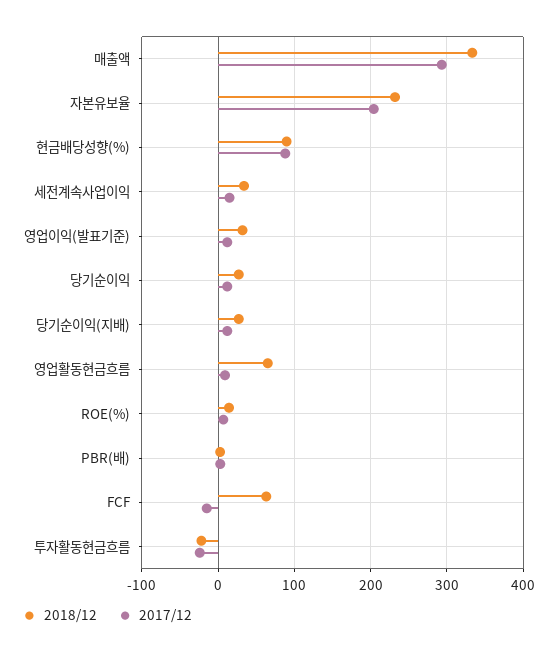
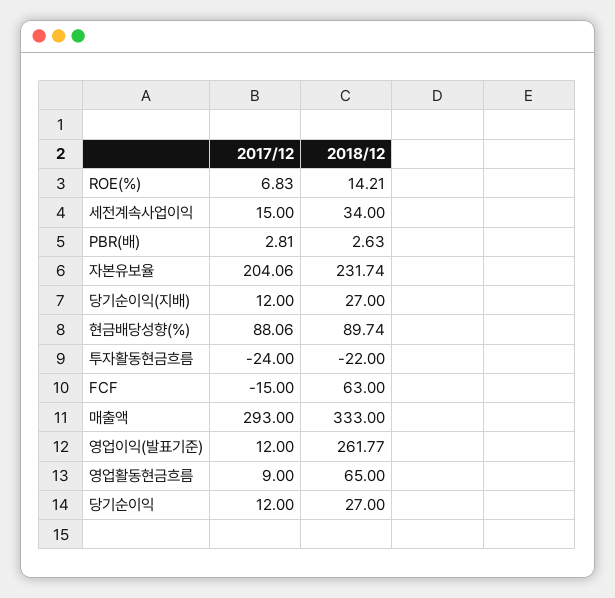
  {
    "2018/12": {
      "매출액": 333,
      "자본유보율": 231.74,
      "현금배당성향(%)": 89.74,
      "세전계속사업이익": 34,
-     "영업이익(발표기준)": 30,
+     "영업이익(발표기준)": 261.77,
      "당기순이익": 27,
      "당기순이익(지배)": 27,
      "영업활동현금흐름": 65,
      "ROE(%)": 14.21,
      "PBR(배)": 2.63,
      "FCF": 63,
      "투자활동현금흐름": -22
    },
    "2017/12": {
      "매출액": 293,
      "자본유보율": 204.06,
      "현금배당성향(%)": 88.06,
      "세전계속사업이익": 15,
      "영업이익(발표기준)": 12,
      "당기순이익": 12,
      "당기순이익(지배)": 12,
      "영업활동현금흐름": 9,
      "ROE(%)": 6.83,
      "PBR(배)": 2.81,
      "FCF": -15,
      "투자활동현금흐름": -24
    }
  }

